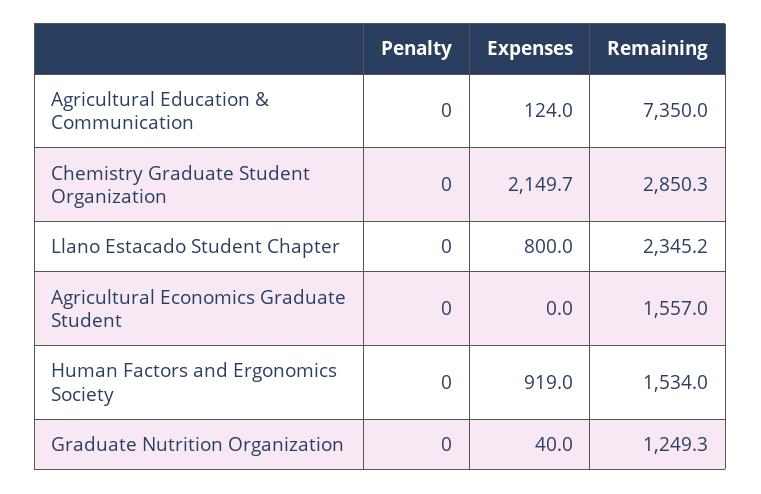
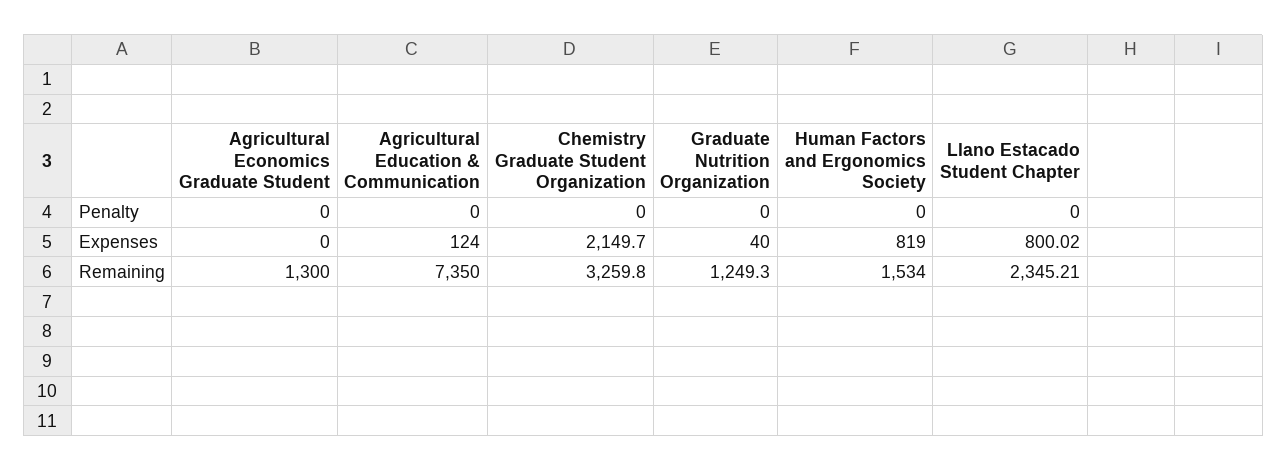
  {
    "Penalty": {
      "Agricultural Education & Communication": 0,
      "Chemistry Graduate Student Organization": 0,
      "Llano Estacado Student Chapter": 0,
      "Agricultural Economics Graduate Student": 0,
      "Human Factors and Ergonomics Society": 0,
      "Graduate Nutrition Organization": 0
    },
    "Expenses": {
      "Agricultural Education & Communication": 124,
      "Chemistry Graduate Student Organization": 2149.7,
      "Llano Estacado Student Chapter": 800.02,
      "Agricultural Economics Graduate Student": 0,
-     "Human Factors and Ergonomics Society": 919,
+     "Human Factors and Ergonomics Society": 819,
      "Graduate Nutrition Organization": 40
    },
    "Remaining": {
      "Agricultural Education & Communication": 7350,
-     "Chemistry Graduate Student Organization": 2850.3,
+     "Chemistry Graduate Student Organization": 3259.8,
      "Llano Estacado Student Chapter": 2345.21,
-     "Agricultural Economics Graduate Student": 1557,
+     "Agricultural Economics Graduate Student": 1300,
      "Human Factors and Ergonomics Society": 1534,
      "Graduate Nutrition Organization": 1249.3
    }
  }

